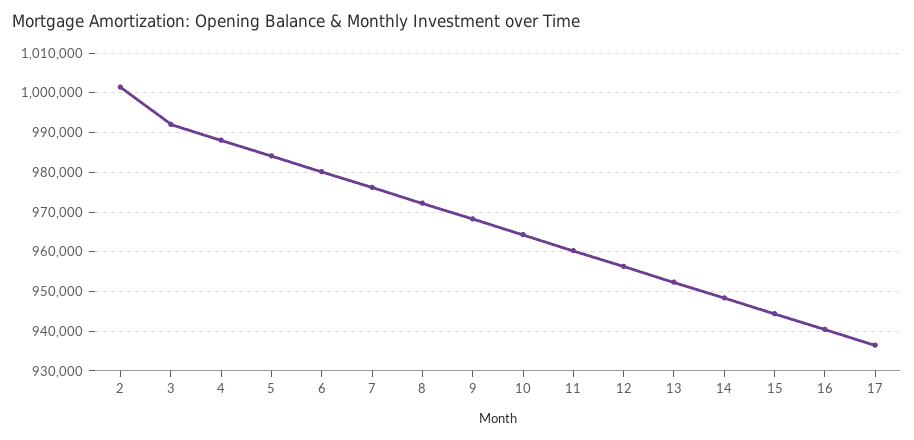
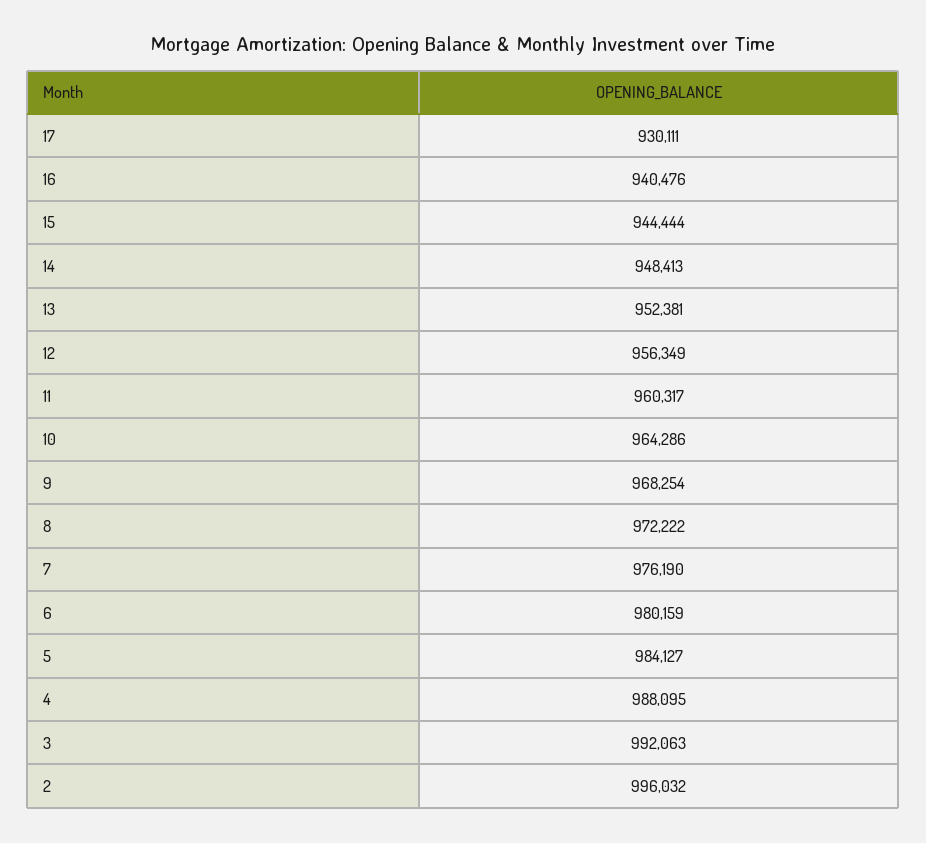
  {
-   "2": 1002000,
+   "2": 996032,
    "3": 992063,
    "4": 988095,
    "5": 984127,
    "6": 980159,
    "7": 976190,
    "8": 972222,
    "9": 968254,
    "10": 964286,
    "11": 960317,
    "12": 956349,
    "13": 952381,
    "14": 948413,
    "15": 944444,
    "16": 940476,
-   "17": 936000
+   "17": 930111
  }

